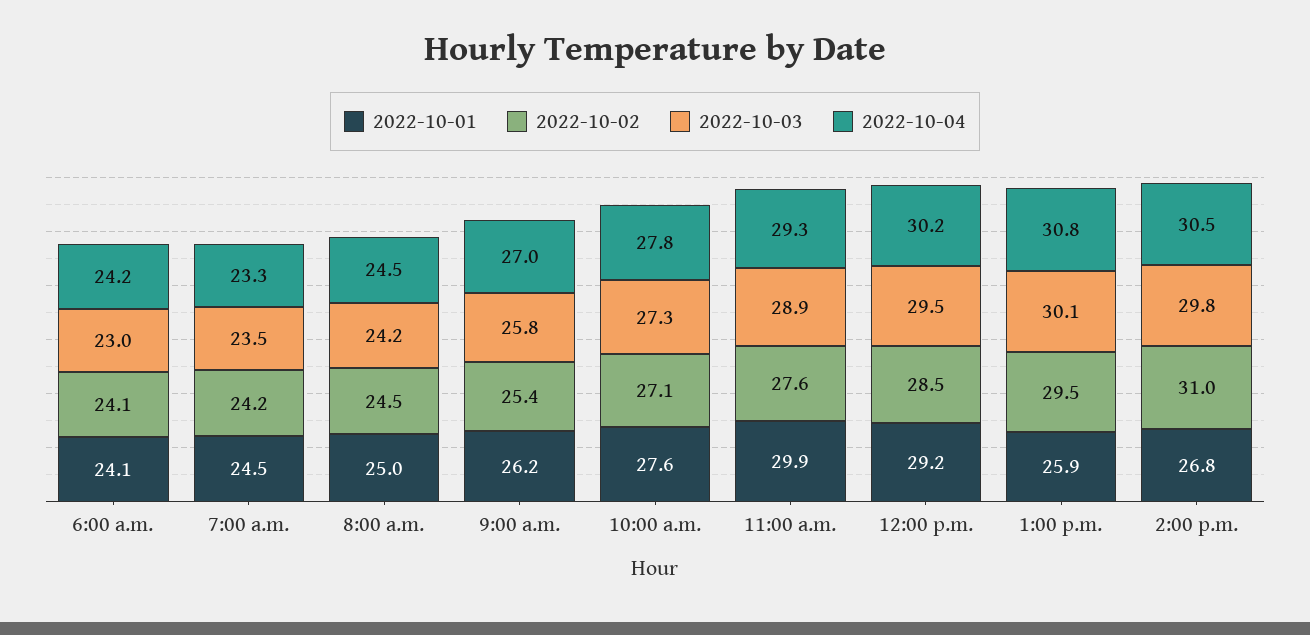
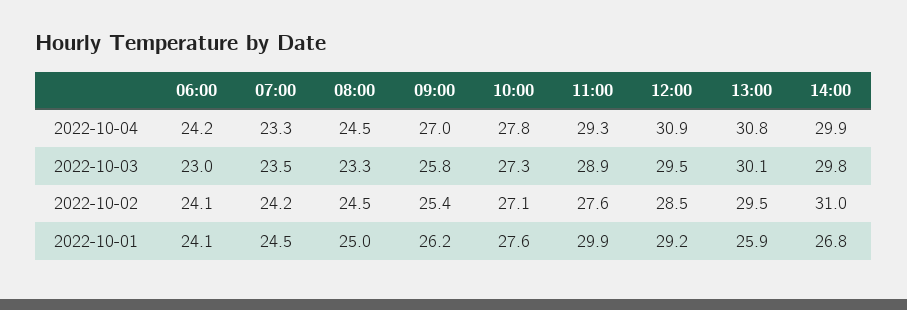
  {
    "2022-10-01": {
      "6:00 a.m.": 24.1,
      "7:00 a.m.": 24.5,
      "8:00 a.m.": 25,
      "9:00 a.m.": 26.2,
      "10:00 a.m.": 27.6,
      "11:00 a.m.": 29.9,
      "12:00 p.m.": 29.2,
      "1:00 p.m.": 25.9,
      "2:00 p.m.": 26.8
    },
    "2022-10-02": {
      "6:00 a.m.": 24.1,
      "7:00 a.m.": 24.2,
      "8:00 a.m.": 24.5,
      "9:00 a.m.": 25.4,
      "10:00 a.m.": 27.1,
      "11:00 a.m.": 27.6,
      "12:00 p.m.": 28.5,
      "1:00 p.m.": 29.5,
      "2:00 p.m.": 31
    },
    "2022-10-03": {
      "6:00 a.m.": 23,
      "7:00 a.m.": 23.5,
-     "8:00 a.m.": 24.2,
+     "8:00 a.m.": 23.3,
      "9:00 a.m.": 25.8,
      "10:00 a.m.": 27.3,
      "11:00 a.m.": 28.9,
      "12:00 p.m.": 29.5,
      "1:00 p.m.": 30.1,
      "2:00 p.m.": 29.8
    },
    "2022-10-04": {
      "6:00 a.m.": 24.2,
      "7:00 a.m.": 23.3,
      "8:00 a.m.": 24.5,
      "9:00 a.m.": 27,
      "10:00 a.m.": 27.8,
      "11:00 a.m.": 29.3,
-     "12:00 p.m.": 30.2,
+     "12:00 p.m.": 30.9,
      "1:00 p.m.": 30.8,
-     "2:00 p.m.": 30.5
+     "2:00 p.m.": 29.9
    }
  }

